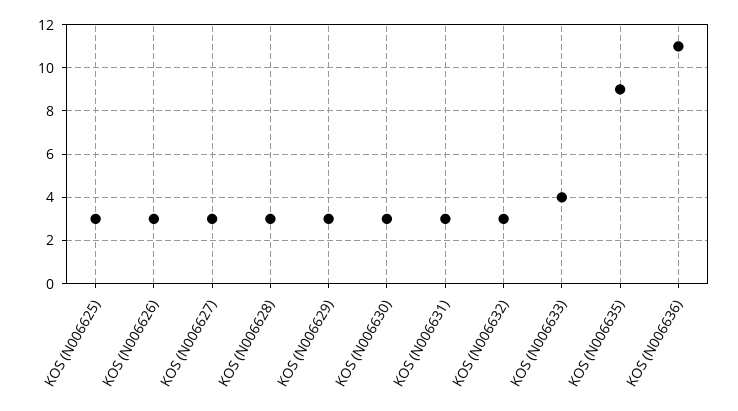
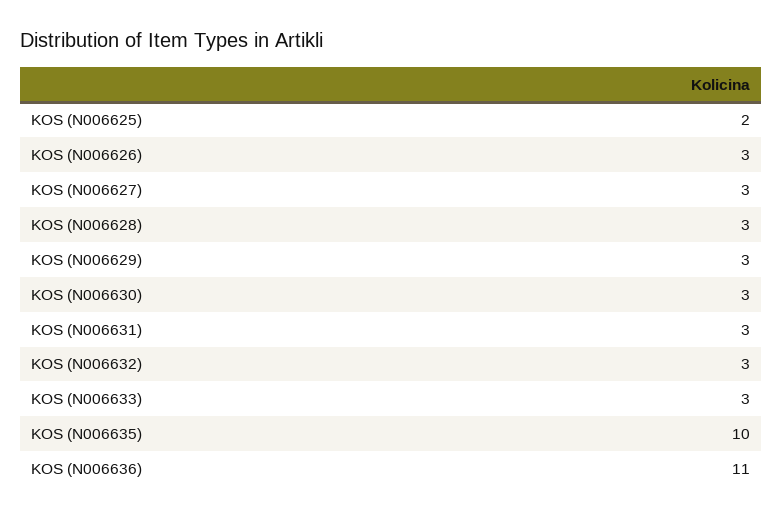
  {
-   "KOS (N006625)": 3,
+   "KOS (N006625)": 2,
    "KOS (N006626)": 3,
    "KOS (N006627)": 3,
    "KOS (N006628)": 3,
    "KOS (N006629)": 3,
    "KOS (N006630)": 3,
    "KOS (N006631)": 3,
    "KOS (N006632)": 3,
-   "KOS (N006633)": 4,
+   "KOS (N006633)": 3,
-   "KOS (N006635)": 9,
+   "KOS (N006635)": 10,
    "KOS (N006636)": 11
  }

